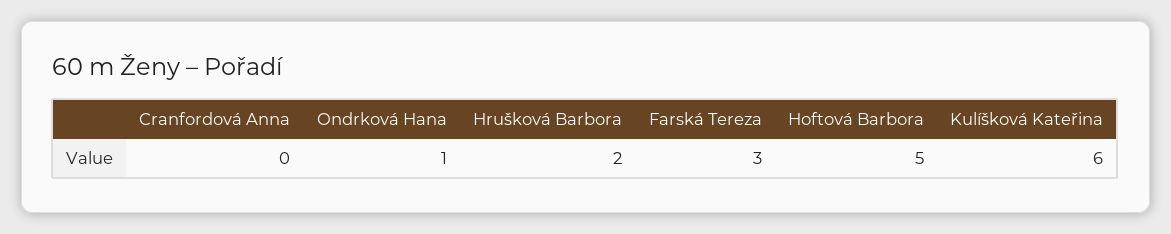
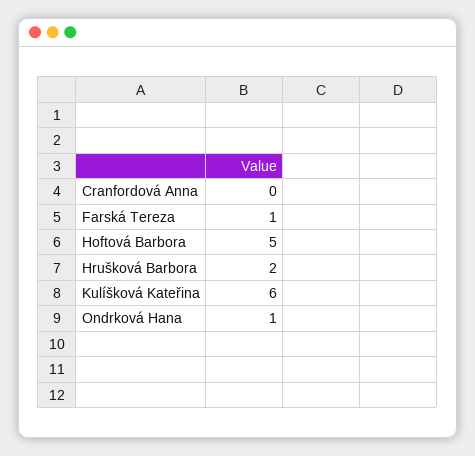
  {
    "Cranfordová Anna": 0,
    "Ondrková Hana": 1,
    "Hrušková Barbora": 2,
-   "Farská Tereza": 3,
+   "Farská Tereza": 1,
    "Hoftová Barbora": 5,
    "Kulíšková Kateřina": 6
  }

